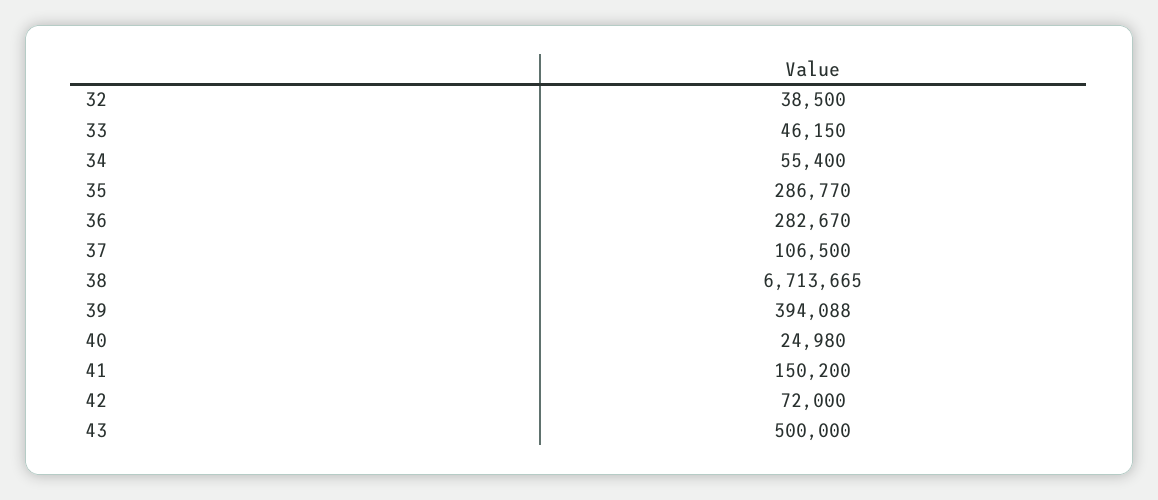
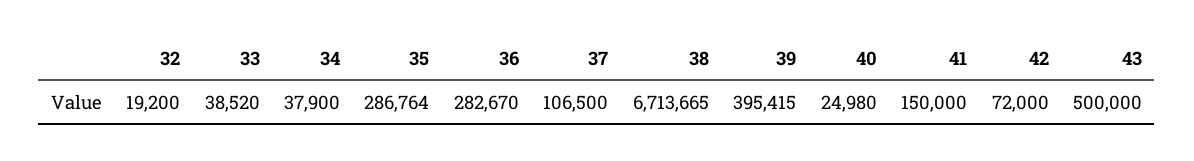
  {
-   "32": 38500,
+   "32": 19200,
-   "33": 46150,
+   "33": 38520,
-   "34": 55400,
+   "34": 37900,
-   "35": 286770,
+   "35": 286764,
    "36": 282670,
    "37": 106500,
    "38": 6713665,
-   "39": 394088,
+   "39": 395415,
    "40": 24980,
-   "41": 150200,
+   "41": 150000,
    "42": 72000,
    "43": 500000
  }

